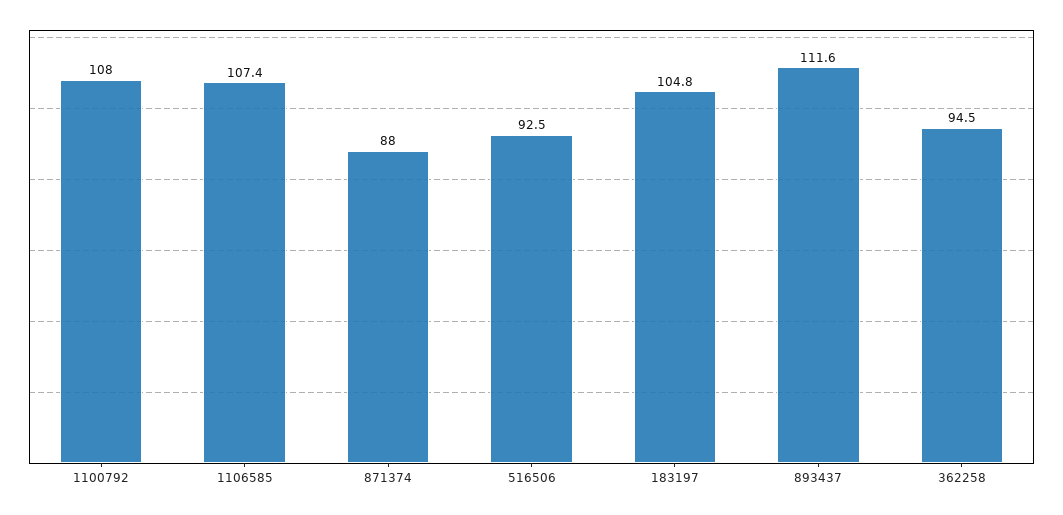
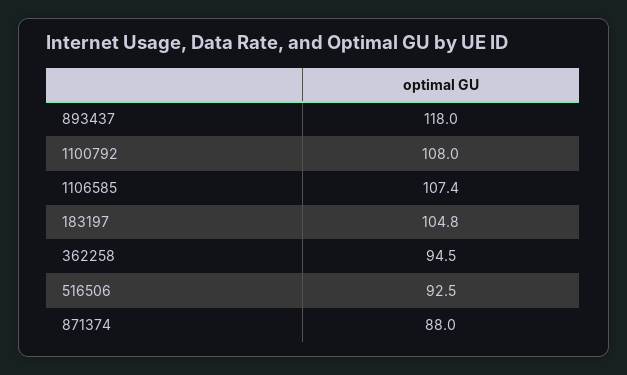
  {
    "1100792": 108,
    "1106585": 107.4,
    "871374": 88,
    "516506": 92.5,
    "183197": 104.8,
-   "893437": 111.6,
+   "893437": 118,
    "362258": 94.5
  }

